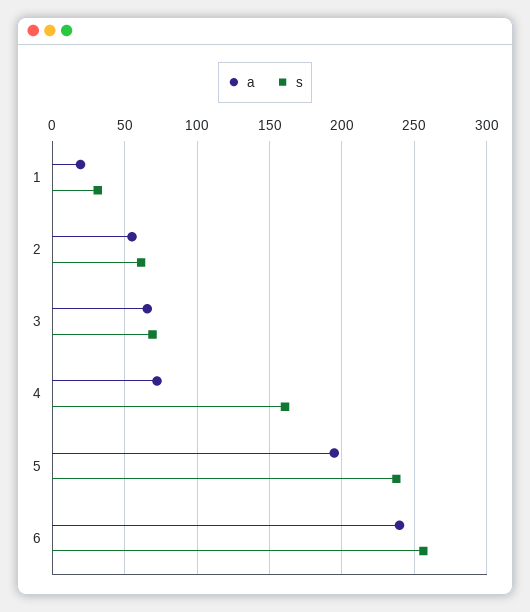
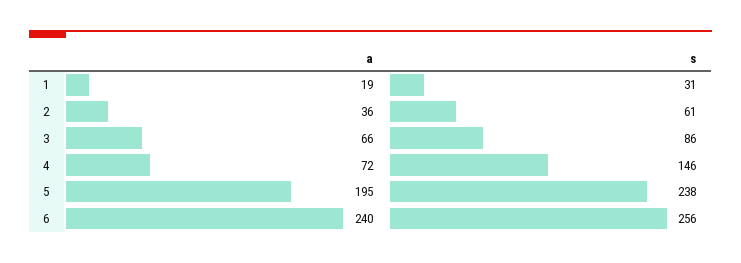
  {
    "a": {
      "1": 19,
-     "2": 55,
+     "2": 36,
      "3": 66,
      "4": 72,
      "5": 195,
      "6": 240
    },
    "s": {
      "1": 31,
      "2": 61,
-     "3": 70,
+     "3": 86,
-     "4": 160,
+     "4": 146,
      "5": 238,
      "6": 256
    }
  }

